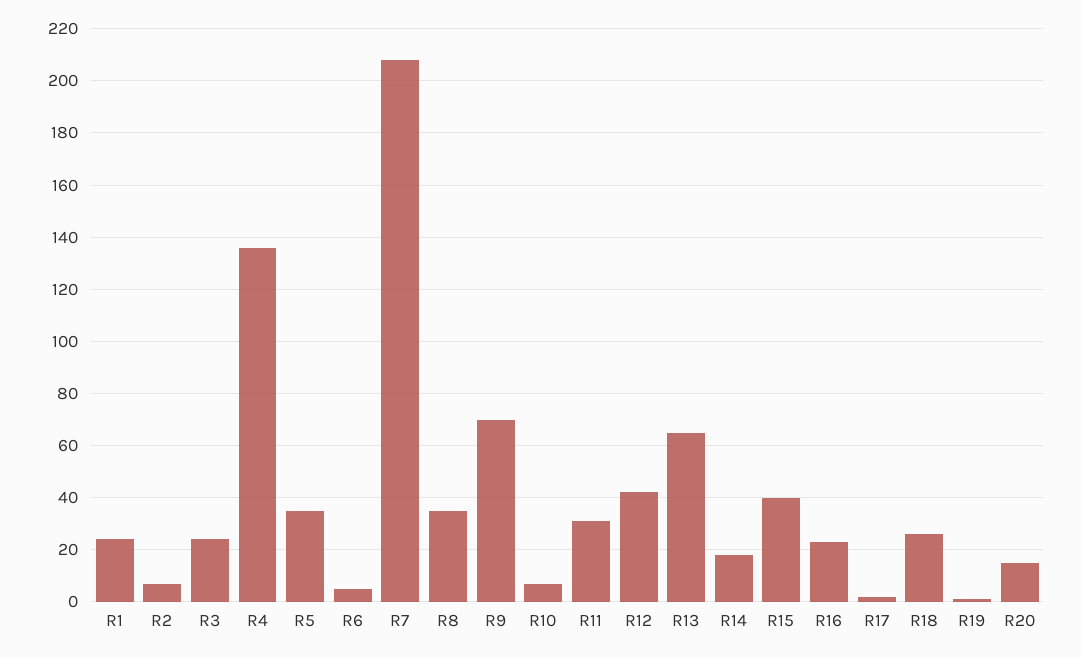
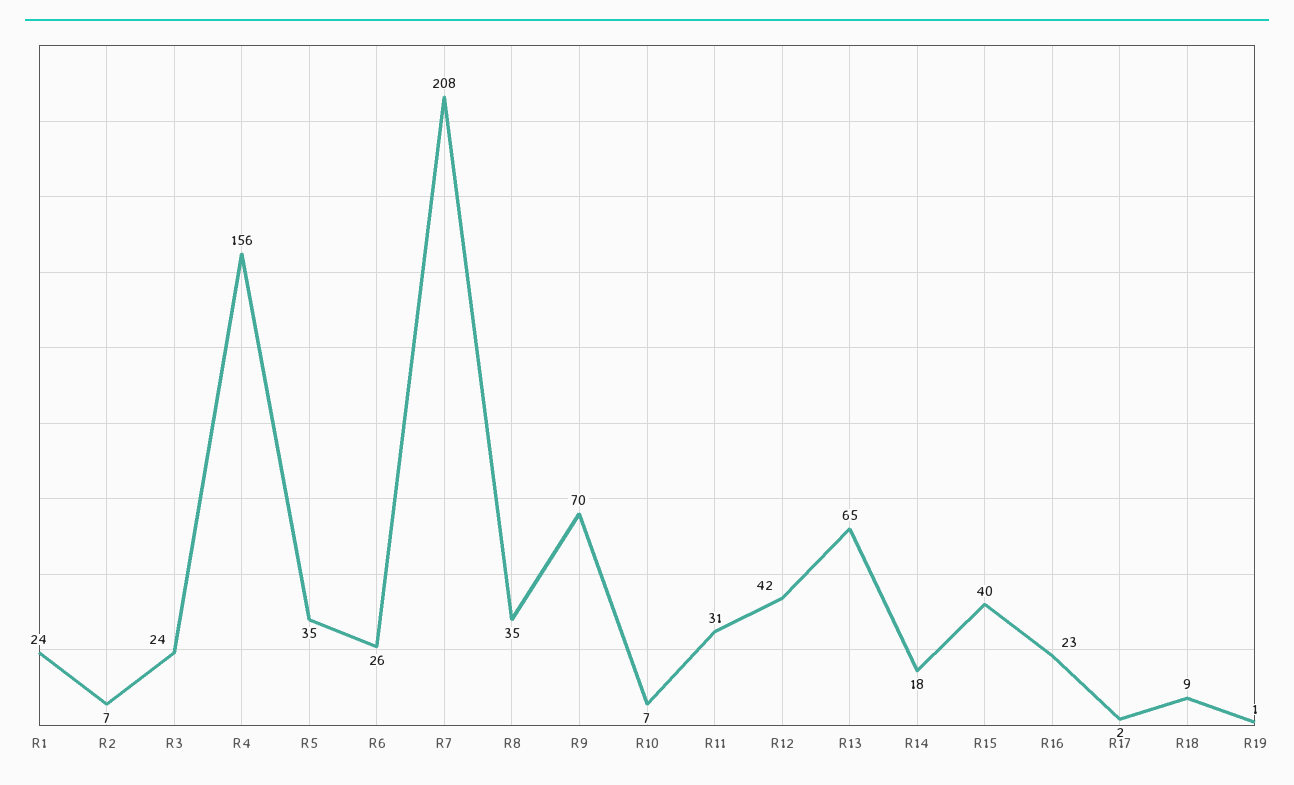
  {
    "R1": 24,
    "R2": 7,
    "R3": 24,
-   "R4": 135,
+   "R4": 156,
    "R5": 35,
-   "R6": 5,
+   "R6": 26,
    "R7": 208,
    "R8": 35,
    "R9": 70,
    "R10": 7,
    "R11": 31,
    "R12": 42,
    "R13": 65,
    "R14": 18,
    "R15": 40,
    "R16": 23,
    "R17": 2,
-   "R18": 25,
+   "R18": 9,
-   "R19": 1,
+   "R19": 1
-   "R20": 15
  }

